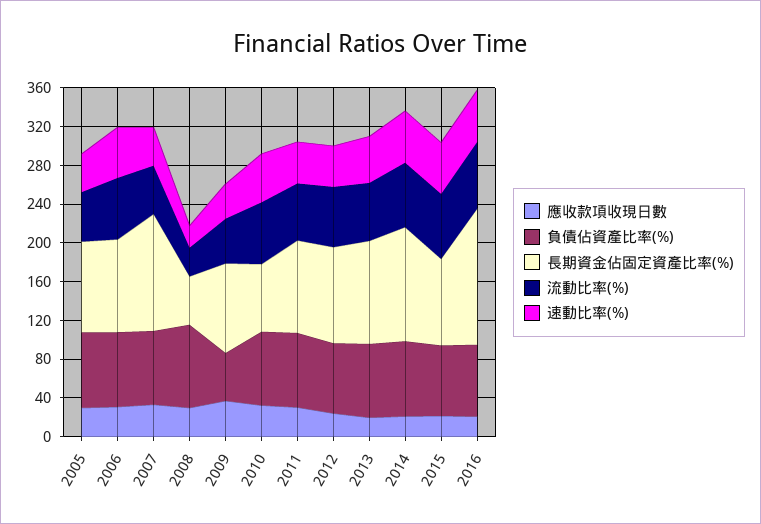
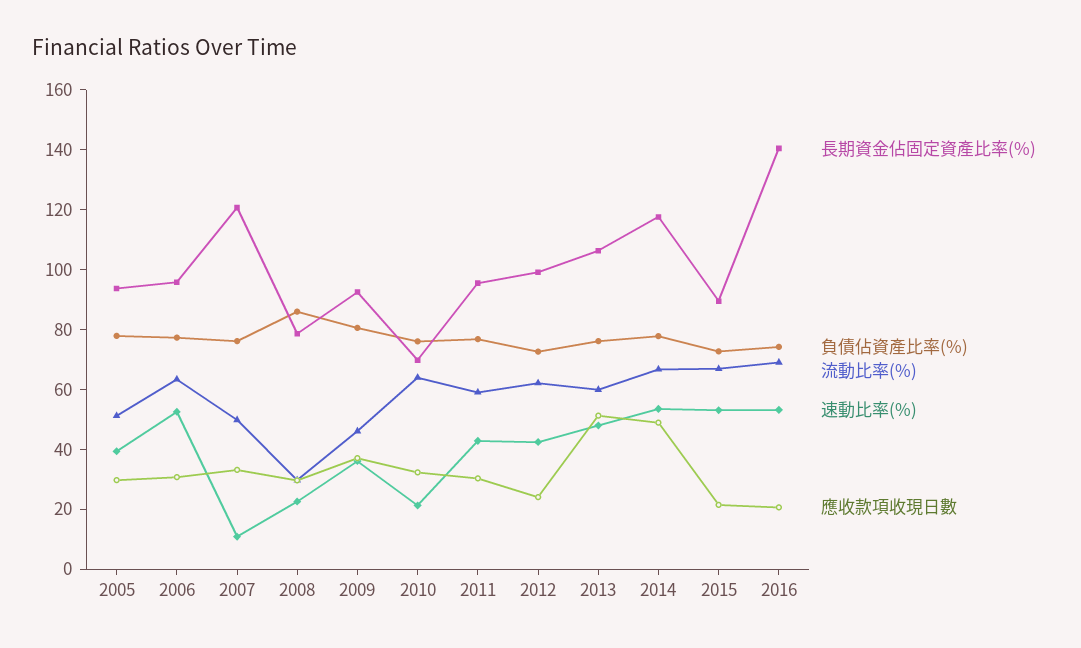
  {
    "應收款項收現日數": {
      "2005": 30,
      "2006": 30,
      "2007": 35,
      "2008": 30,
      "2009": 35,
      "2010": 30,
      "2011": 30,
      "2012": 25,
-     "2013": 20,
+     "2013": 50,
-     "2014": 20,
+     "2014": 50,
      "2015": 20,
      "2016": 20
    },
    "負債佔資產比率(%)": {
      "2005": 80,
      "2006": 75,
      "2007": 75,
      "2008": 85,
-     "2009": 50,
+     "2009": 80,
      "2010": 75,
      "2011": 75,
      "2012": 75,
      "2013": 75,
      "2014": 80,
      "2015": 75,
      "2016": 75
    },
    "長期資金佔固定資產比率(%)": {
      "2005": 95,
      "2006": 95,
      "2007": 120,
-     "2008": 50,
+     "2008": 80,
      "2009": 90,
      "2010": 70,
      "2011": 95,
      "2012": 100,
      "2013": 105,
      "2014": 120,
      "2015": 90,
      "2016": 140
    },
    "流動比率(%)": {
      "2005": 50,
      "2006": 65,
      "2007": 50,
      "2008": 30,
      "2009": 45,
      "2010": 65,
      "2011": 60,
      "2012": 60,
      "2013": 60,
      "2014": 65,
      "2015": 65,
      "2016": 70
    },
    "速動比率(%)": {
      "2005": 40,
      "2006": 55,
-     "2007": 40,
+     "2007": 10,
      "2008": 25,
      "2009": 35,
-     "2010": 50,
+     "2010": 20,
      "2011": 45,
      "2012": 40,
      "2013": 50,
      "2014": 55,
      "2015": 55,
      "2016": 55
    }
  }

